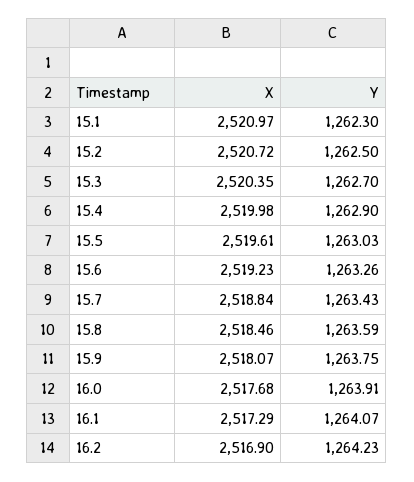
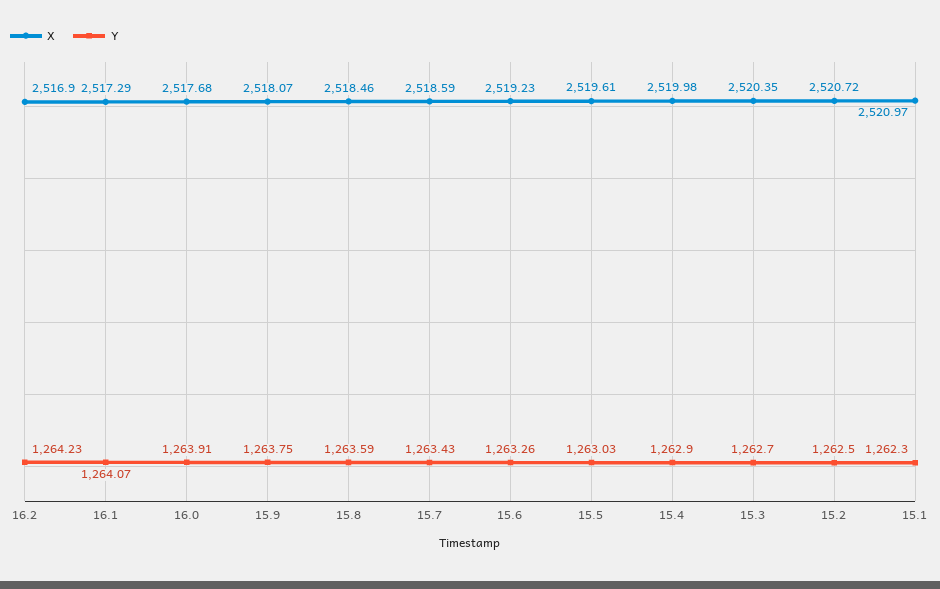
  {
    "X": {
      "15.1": 2520.97,
      "15.2": 2520.72,
      "15.3": 2520.35,
      "15.4": 2519.98,
      "15.5": 2519.61,
      "15.6": 2519.23,
-     "15.7": 2518.84,
+     "15.7": 2518.59,
      "15.8": 2518.46,
      "15.9": 2518.07,
      "16.0": 2517.68,
      "16.1": 2517.29,
      "16.2": 2516.9
    },
    "Y": {
      "15.1": 1262.3,
      "15.2": 1262.5,
      "15.3": 1262.7,
      "15.4": 1262.9,
      "15.5": 1263.03,
      "15.6": 1263.26,
      "15.7": 1263.43,
      "15.8": 1263.59,
      "15.9": 1263.75,
      "16.0": 1263.91,
      "16.1": 1264.07,
      "16.2": 1264.23
    }
  }

